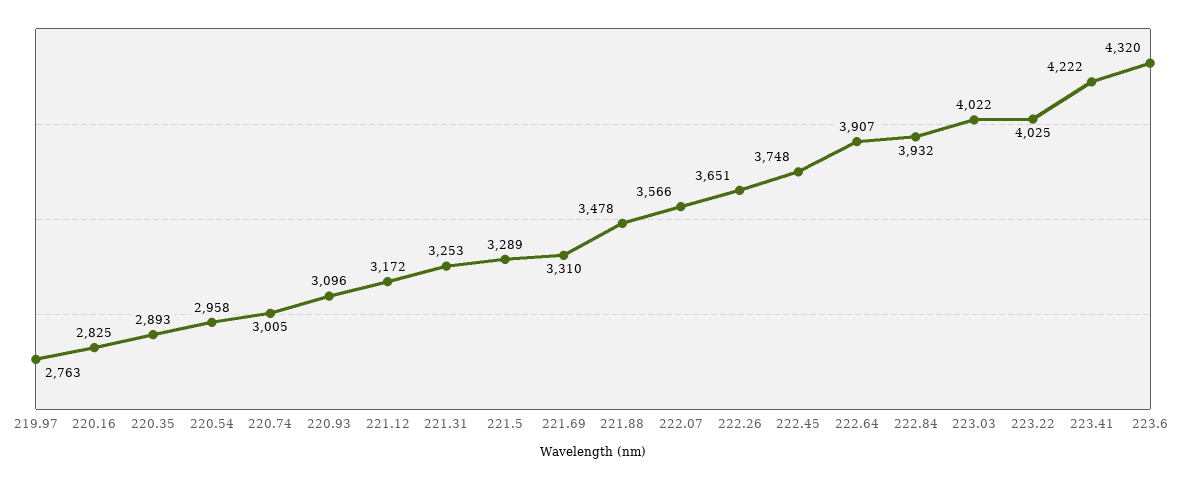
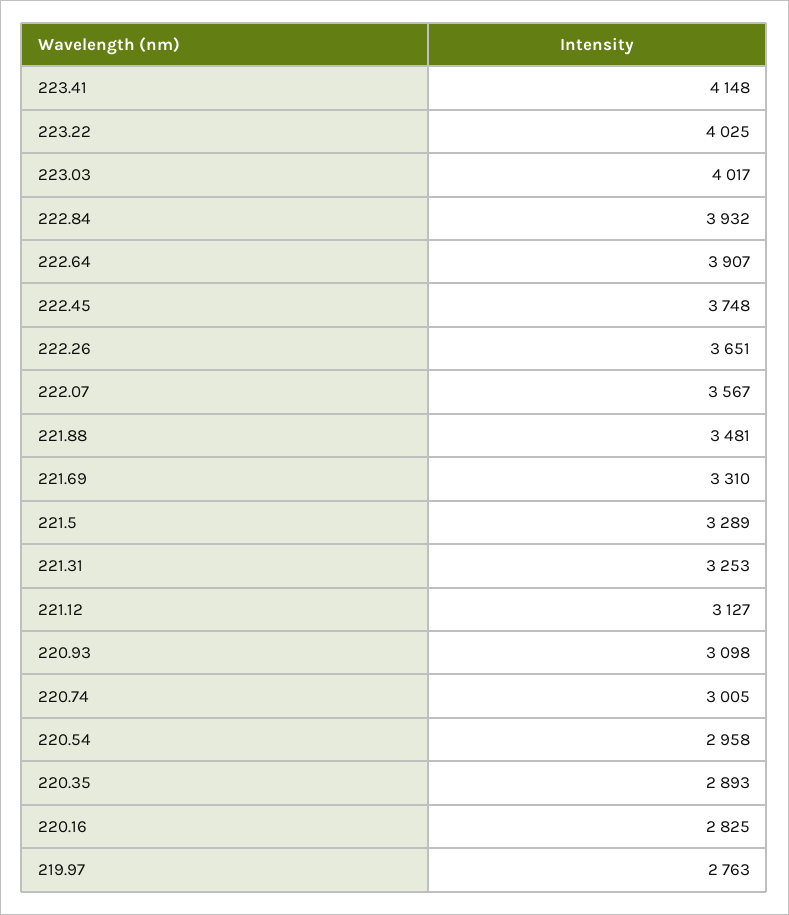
  {
    "219.97": 2763,
    "220.16": 2825,
    "220.35": 2893,
    "220.54": 2958,
    "220.74": 3005,
-   "220.93": 3096,
+   "220.93": 3098,
-   "221.12": 3172,
+   "221.12": 3127,
    "221.31": 3253,
    "221.5": 3289,
    "221.69": 3310,
-   "221.88": 3478,
+   "221.88": 3481,
-   "222.07": 3566,
+   "222.07": 3567,
    "222.26": 3651,
    "222.45": 3748,
    "222.64": 3907,
    "222.84": 3932,
-   "223.03": 4022,
+   "223.03": 4017,
    "223.22": 4025,
-   "223.41": 4222,
+   "223.41": 4148
-   "223.6": 4320
  }

